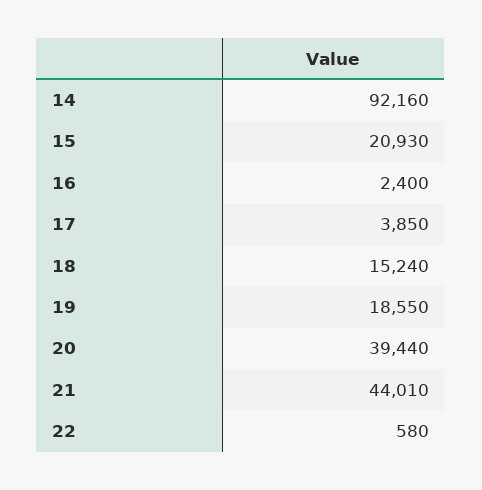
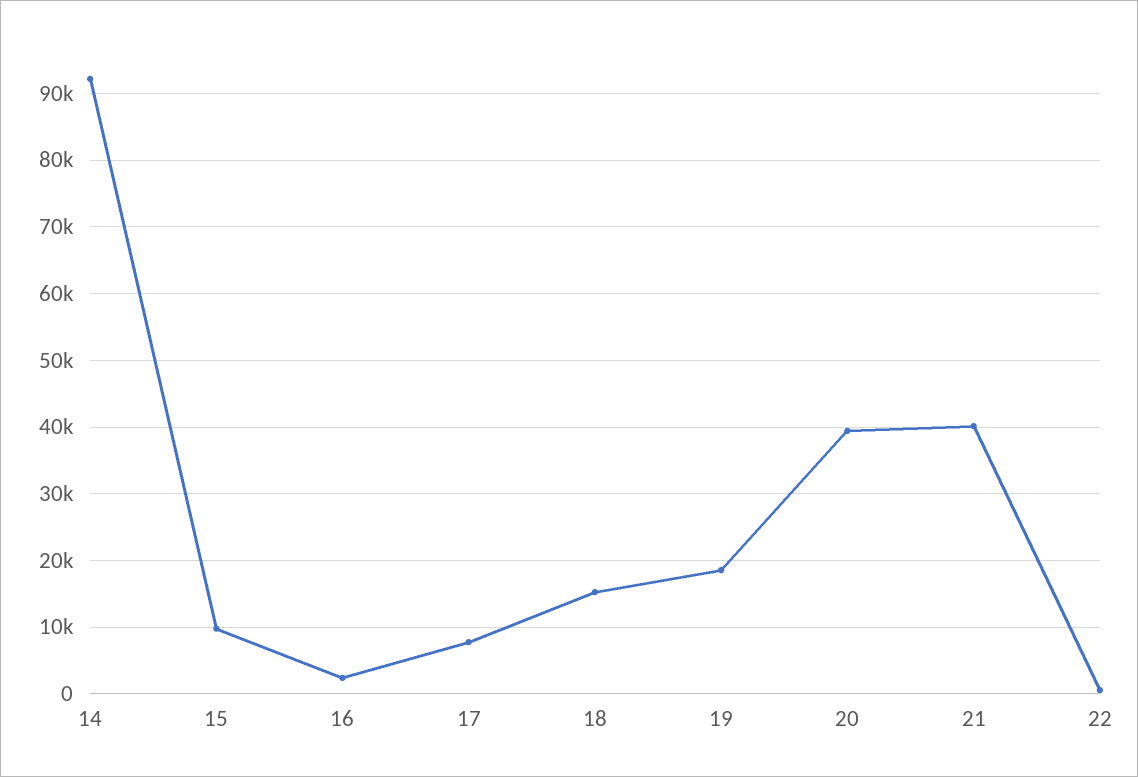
  {
    "14": 92160,
-   "15": 20930,
+   "15": 10000,
    "16": 2400,
-   "17": 3850,
+   "17": 8000,
    "18": 15240,
    "19": 18550,
    "20": 39440,
-   "21": 44010,
+   "21": 40000,
    "22": 580
  }

